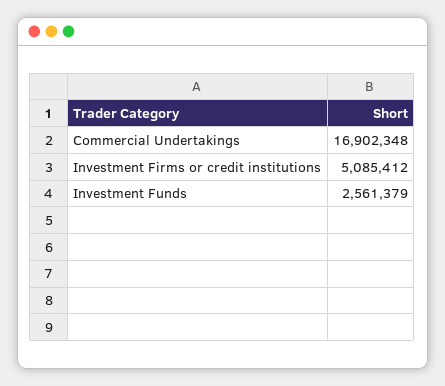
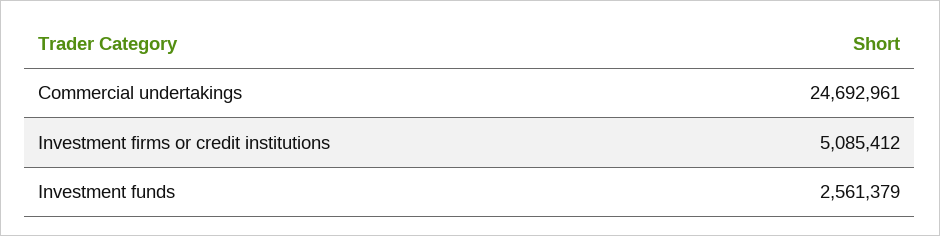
  {
-   "Commercial Undertakings": 16902348,
+   "Commercial Undertakings": 24692961,
    "Investment Firms or credit institutions": 5085412,
    "Investment Funds": 2561379
  }

